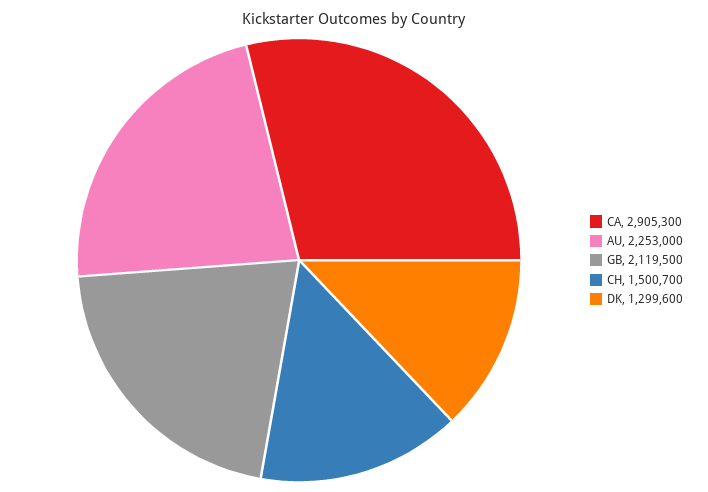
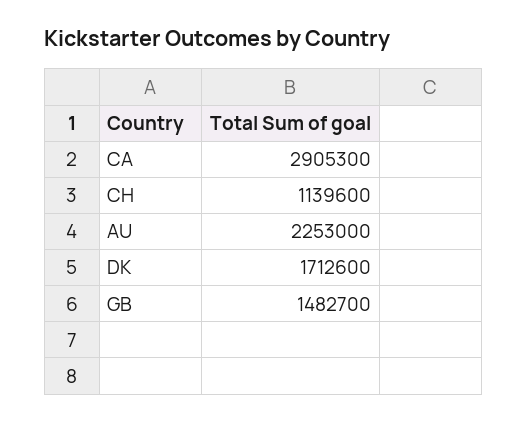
  {
    "CA": 2905300,
    "AU": 2253000,
-   "GB": 2119500,
+   "GB": 1482700,
-   "CH": 1500700,
+   "CH": 1139600,
-   "DK": 1299600
+   "DK": 1712600
  }

